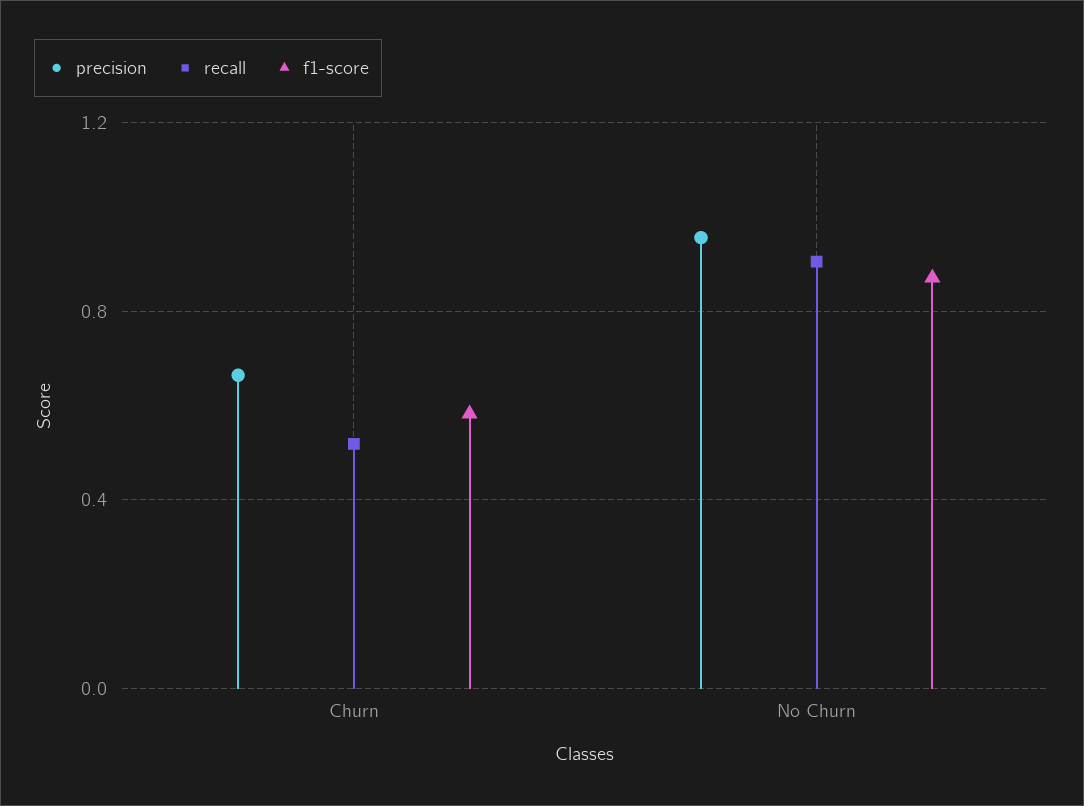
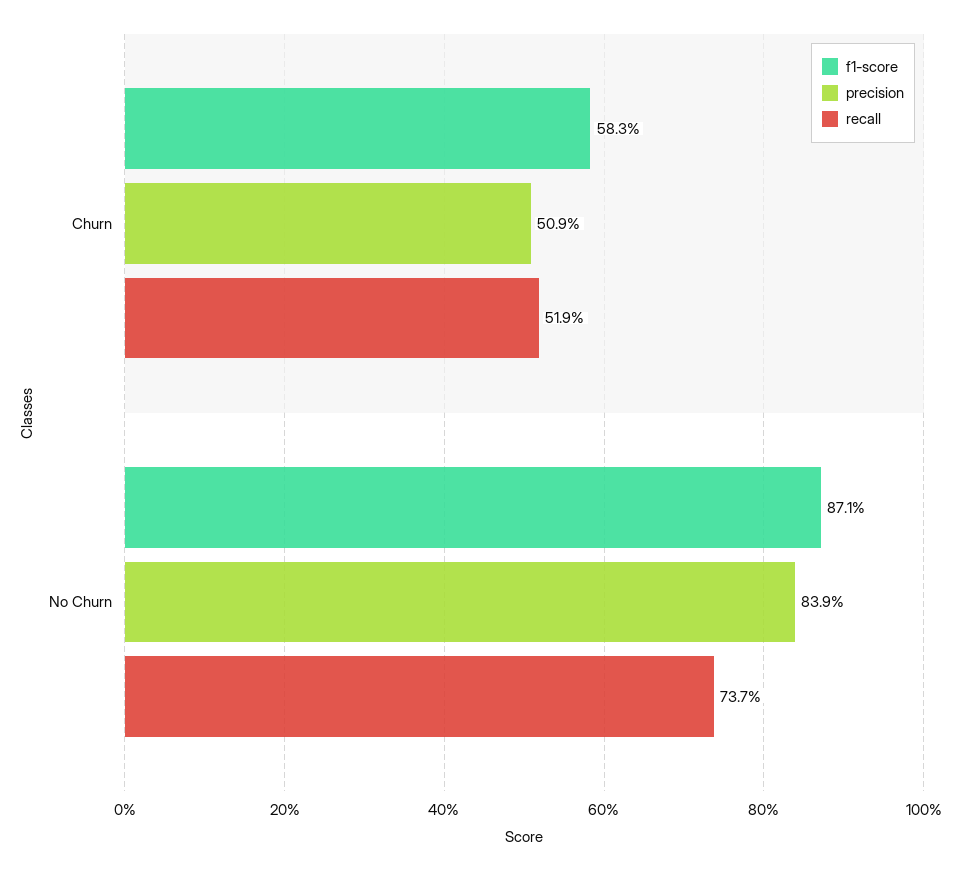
  {
    "precision": {
-     "Churn": 0.65,
+     "Churn": 0.509,
-     "No Churn": 0.95
+     "No Churn": 0.839
    },
    "recall": {
      "Churn": 0.519,
-     "No Churn": 0.9
+     "No Churn": 0.737
    },
    "f1-score": {
      "Churn": 0.583,
      "No Churn": 0.871
    }
  }

